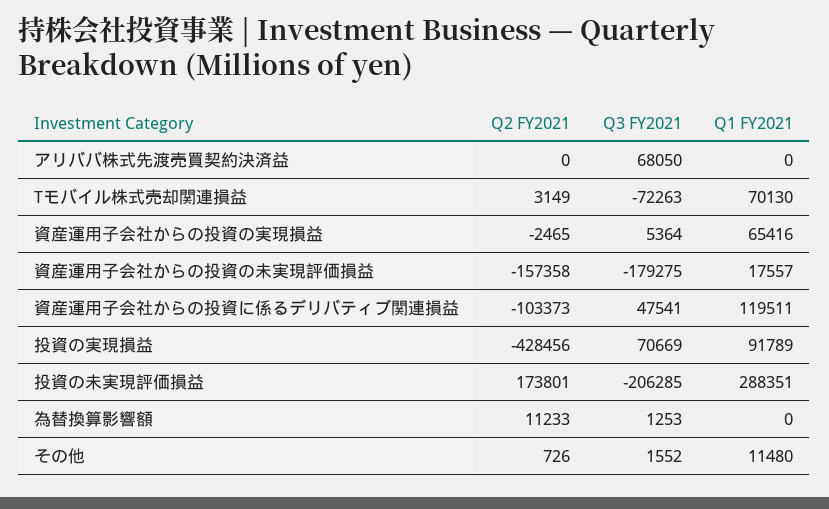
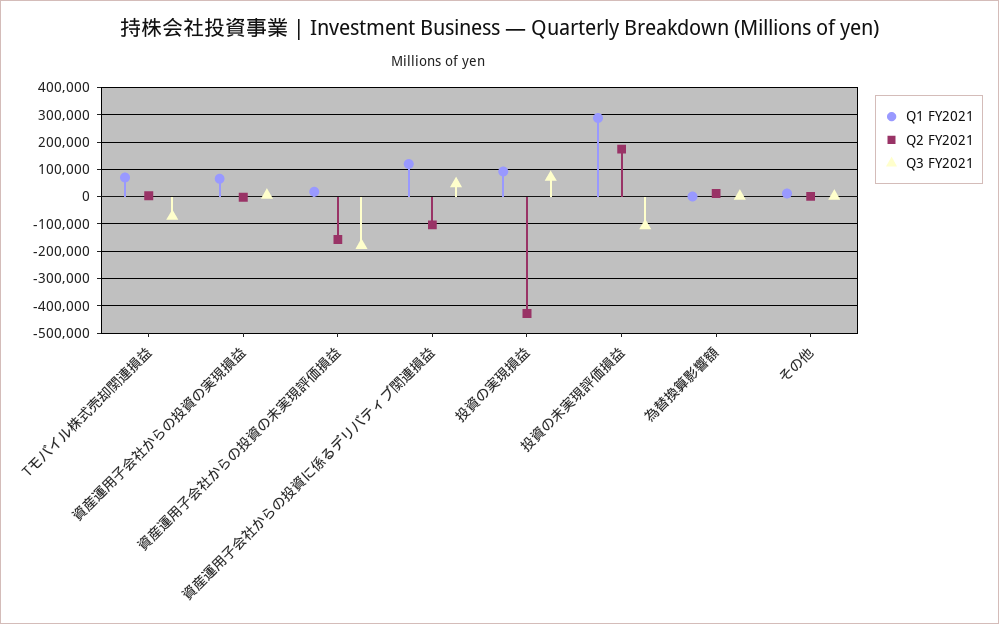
  {
    "Q2 FY2021": {
-     "アリババ株式先渡売買契約決済益": 0,
      "Tモバイル株式売却関連損益": 3149,
      "資産運用子会社からの投資の実現損益": -2465,
      "資産運用子会社からの投資の未実現評価損益": -157358,
      "資産運用子会社からの投資に係るデリバティブ関連損益": -103373,
      "投資の実現損益": -428456,
      "投資の未実現評価損益": 173801,
      "為替換算影響額": 11233,
      "その他": 726
    },
    "Q3 FY2021": {
-     "アリババ株式先渡売買契約決済益": 68050,
      "Tモバイル株式売却関連損益": -72263,
      "資産運用子会社からの投資の実現損益": 5364,
      "資産運用子会社からの投資の未実現評価損益": -179275,
      "資産運用子会社からの投資に係るデリバティブ関連損益": 47541,
      "投資の実現損益": 70669,
-     "投資の未実現評価損益": -206285,
+     "投資の未実現評価損益": -100000,
      "為替換算影響額": 1253,
      "その他": 1552
    },
    "Q1 FY2021": {
-     "アリババ株式先渡売買契約決済益": 0,
      "Tモバイル株式売却関連損益": 70130,
      "資産運用子会社からの投資の実現損益": 65416,
      "資産運用子会社からの投資の未実現評価損益": 17557,
      "資産運用子会社からの投資に係るデリバティブ関連損益": 119511,
      "投資の実現損益": 91789,
      "投資の未実現評価損益": 288351,
      "為替換算影響額": 0,
      "その他": 11480
    }
  }

